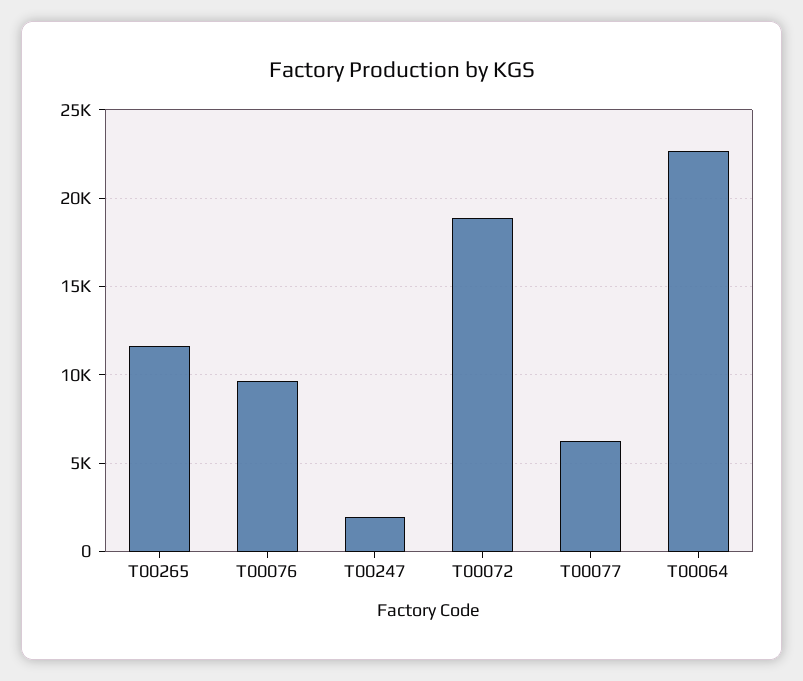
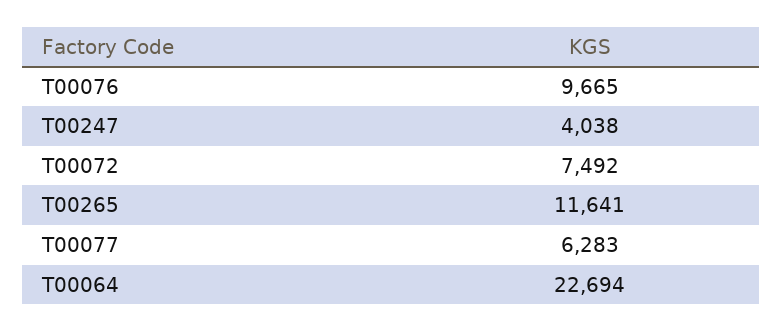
  {
    "T00265": 11641,
    "T00076": 9665,
-   "T00247": 2000,
+   "T00247": 4038,
-   "T00072": 19000,
+   "T00072": 7492,
    "T00077": 6283,
    "T00064": 22694
  }

